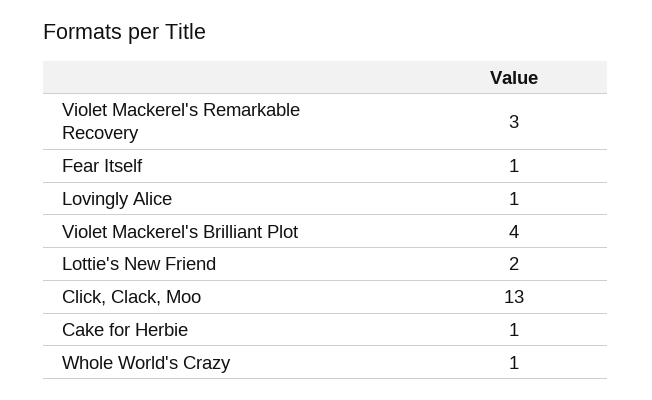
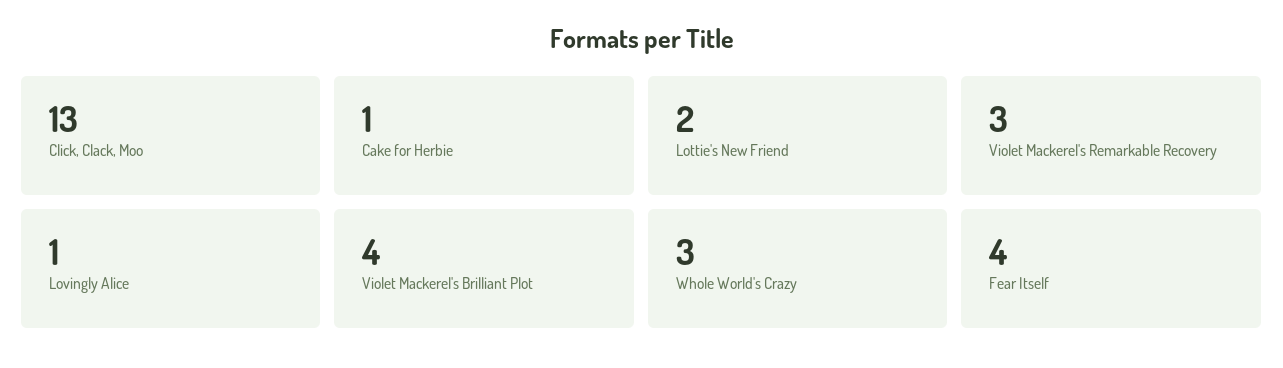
  {
    "Violet Mackerel's Remarkable Recovery": 3,
-   "Fear Itself": 1,
+   "Fear Itself": 4,
    "Lovingly Alice": 1,
    "Violet Mackerel's Brilliant Plot": 4,
    "Lottie's New Friend": 2,
    "Click, Clack, Moo": 13,
    "Cake for Herbie": 1,
-   "Whole World's Crazy": 1
+   "Whole World's Crazy": 3
  }

